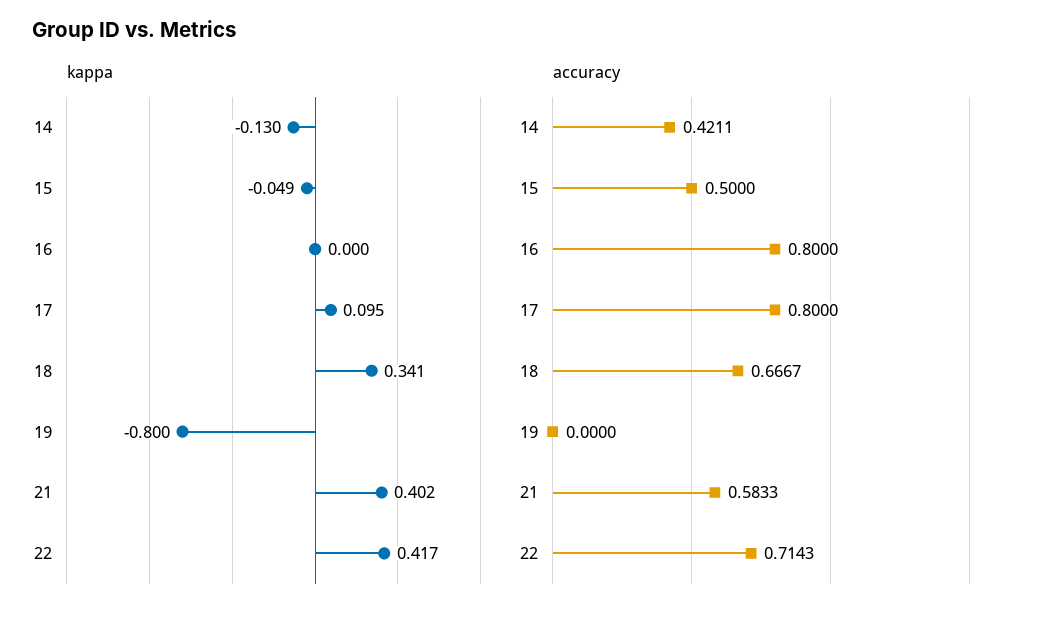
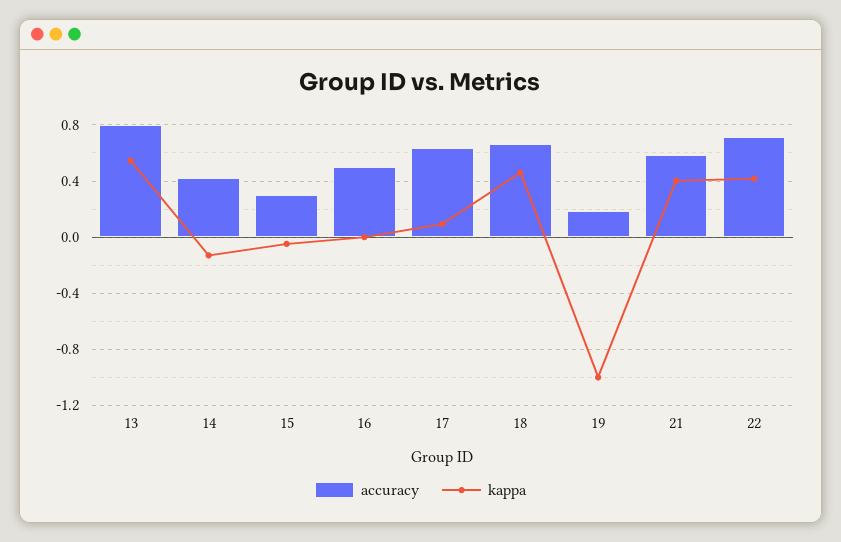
  {
    "kappa": {
      "14": -0.13,
      "15": -0.049,
      "16": 0,
      "17": 0.095,
-     "18": 0.341,
+     "18": 0.45,
-     "19": -0.8,
+     "19": -1,
      "21": 0.402,
-     "22": 0.417
+     "22": 0.417,
+     "13": 0.55
    },
    "accuracy": {
      "14": 0.4211,
-     "15": 0.5,
+     "15": 0.3,
-     "16": 0.8,
+     "16": 0.5,
-     "17": 0.8,
+     "17": 0.65,
      "18": 0.6667,
-     "19": 0,
+     "19": 0.2,
      "21": 0.5833,
-     "22": 0.7143
+     "22": 0.7143,
+     "13": 0.8
    }
  }

